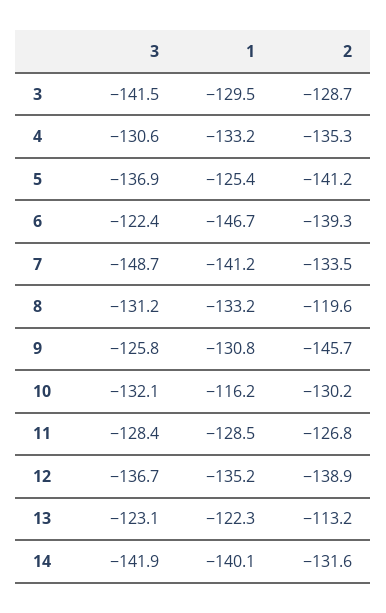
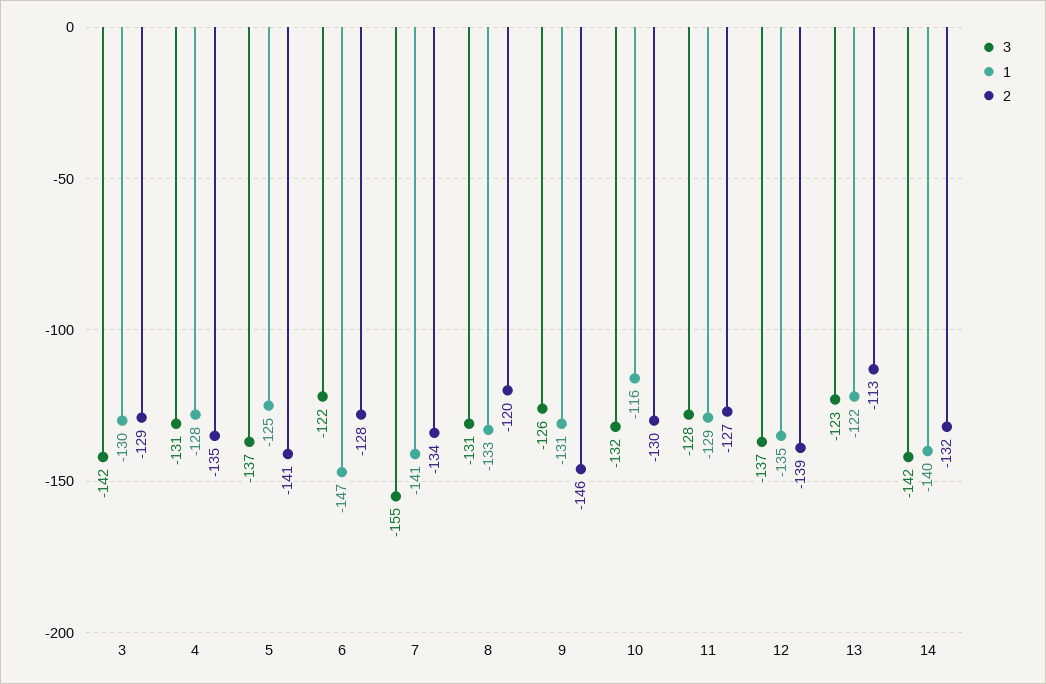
  {
    "3": {
      "3": -141.5,
      "4": -130.6,
      "5": -136.9,
      "6": -122.4,
-     "7": -148.7,
+     "7": -155,
      "8": -131.2,
      "9": -125.8,
      "10": -132.1,
      "11": -128.4,
      "12": -136.7,
      "13": -123.1,
      "14": -141.9
    },
    "1": {
      "3": -129.5,
-     "4": -133.2,
+     "4": -128,
      "5": -125.4,
      "6": -146.7,
      "7": -141.2,
      "8": -133.2,
      "9": -130.8,
      "10": -116.2,
      "11": -128.5,
      "12": -135.2,
      "13": -122.3,
      "14": -140.1
    },
    "2": {
      "3": -128.7,
      "4": -135.3,
      "5": -141.2,
-     "6": -139.3,
+     "6": -128,
      "7": -133.5,
      "8": -119.6,
      "9": -145.7,
      "10": -130.2,
      "11": -126.8,
      "12": -138.9,
      "13": -113.2,
      "14": -131.6
    }
  }

